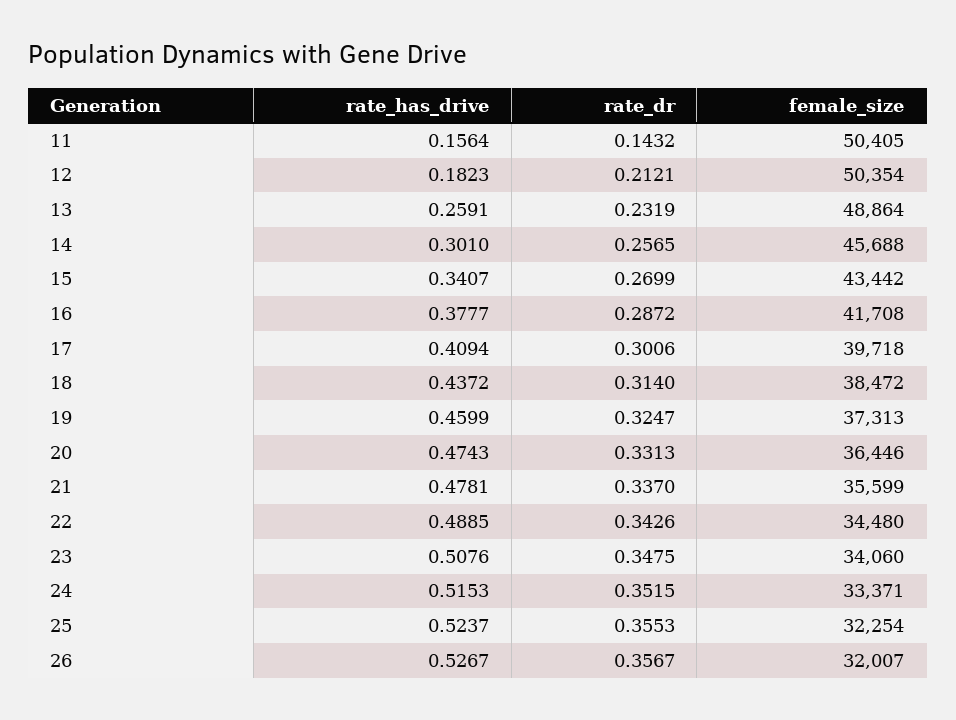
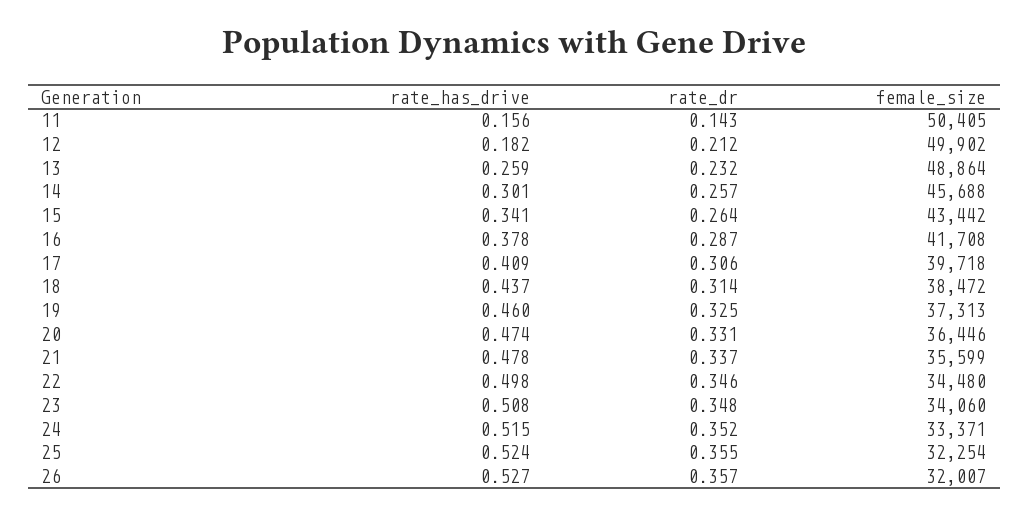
  {
    "rate_has_drive": {
      "11": 0.1564,
      "12": 0.1823,
      "13": 0.2591,
      "14": 0.301,
      "15": 0.3407,
      "16": 0.3777,
      "17": 0.4094,
      "18": 0.4372,
      "19": 0.4599,
      "20": 0.4743,
      "21": 0.4781,
-     "22": 0.4885,
+     "22": 0.498,
      "23": 0.5076,
      "24": 0.5153,
      "25": 0.5237,
      "26": 0.5267
    },
    "rate_dr": {
      "11": 0.1432,
      "12": 0.2121,
      "13": 0.2319,
      "14": 0.2565,
-     "15": 0.2699,
+     "15": 0.264,
      "16": 0.2872,
-     "17": 0.3006,
+     "17": 0.306,
      "18": 0.314,
      "19": 0.3247,
      "20": 0.3313,
      "21": 0.337,
-     "22": 0.3426,
+     "22": 0.346,
      "23": 0.3475,
      "24": 0.3515,
      "25": 0.3553,
      "26": 0.3567
    },
    "female_size": {
      "11": 50405,
-     "12": 50354,
+     "12": 49902,
      "13": 48864,
      "14": 45688,
      "15": 43442,
      "16": 41708,
      "17": 39718,
      "18": 38472,
      "19": 37313,
      "20": 36446,
      "21": 35599,
      "22": 34480,
      "23": 34060,
      "24": 33371,
      "25": 32254,
      "26": 32007
    }
  }

